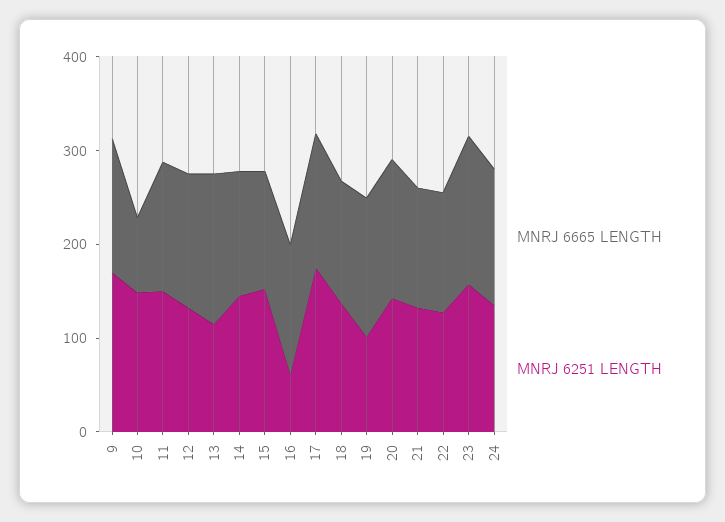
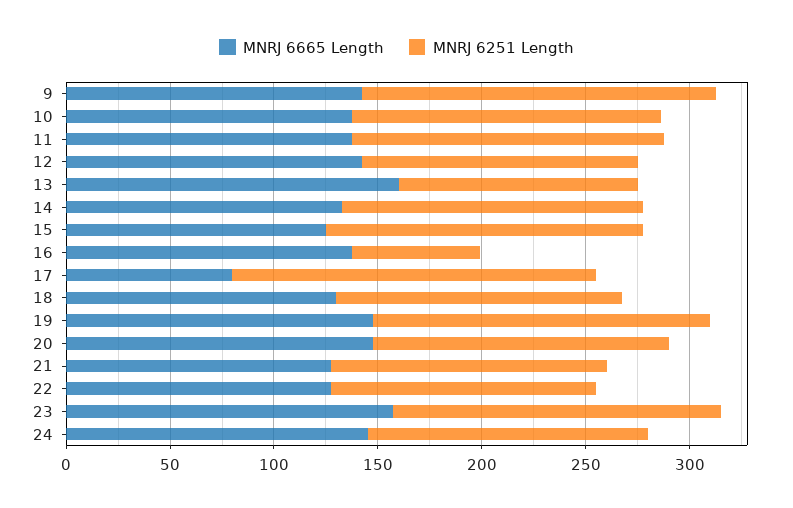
  {
    "MNRJ 6665 LENGTH": {
      "9": 140,
-     "10": 80,
+     "10": 140,
      "11": 140,
      "12": 140,
      "13": 160,
      "14": 130,
      "15": 130,
      "16": 140,
-     "17": 140,
+     "17": 80,
      "18": 130,
      "19": 150,
      "20": 150,
      "21": 130,
      "22": 130,
      "23": 160,
      "24": 150
    },
    "MNRJ 6251 LENGTH": {
      "9": 170,
      "10": 150,
      "11": 150,
      "12": 130,
      "13": 120,
      "14": 150,
      "15": 150,
      "16": 60,
      "17": 180,
      "18": 140,
-     "19": 100,
+     "19": 160,
      "20": 140,
      "21": 130,
      "22": 130,
      "23": 160,
      "24": 140
    }
  }

